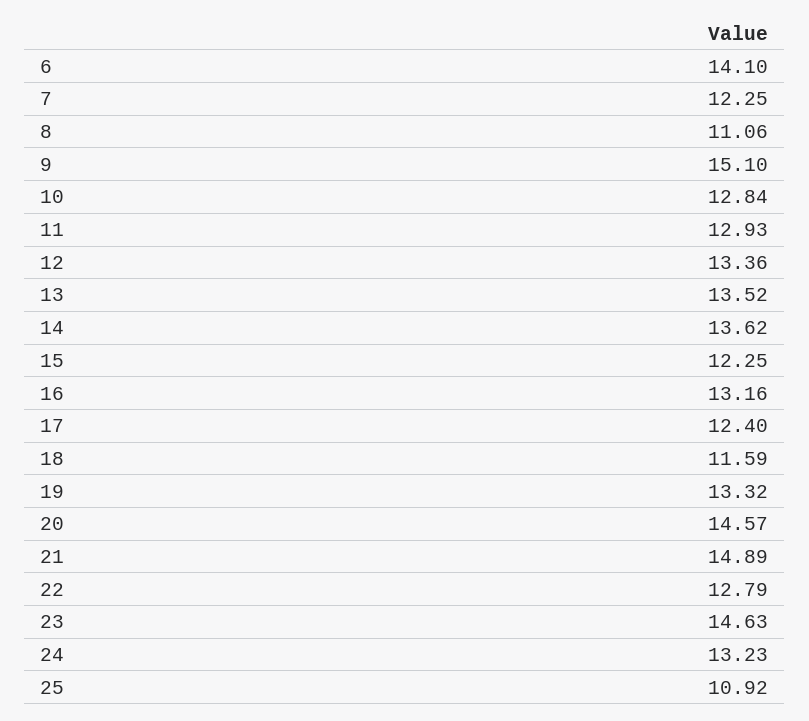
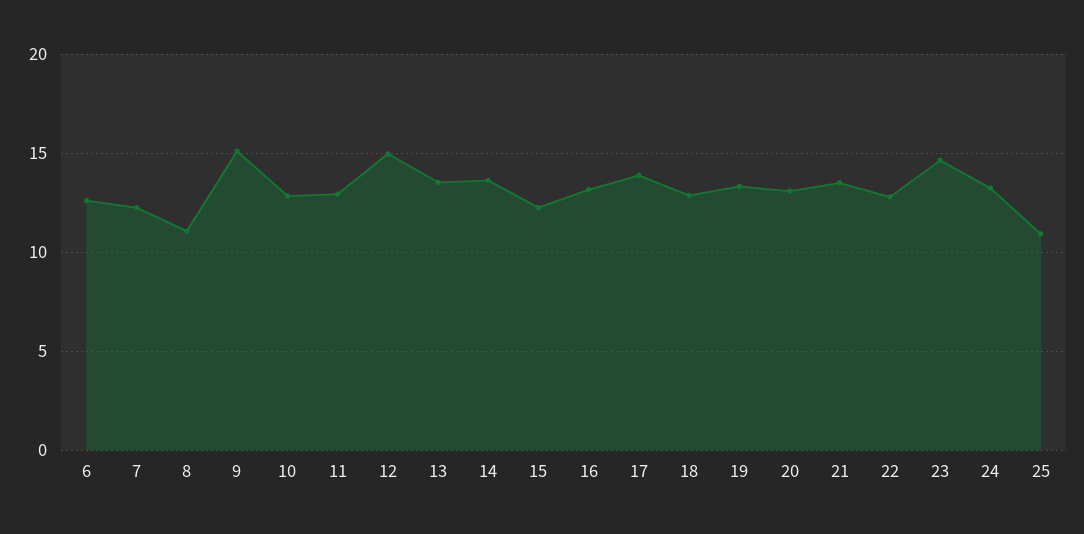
  {
-   "6": 14.1,
+   "6": 12.5,
    "7": 12.25,
    "8": 11.06,
    "9": 15.1,
    "10": 12.84,
    "11": 12.93,
-   "12": 13.36,
+   "12": 15,
    "13": 13.52,
    "14": 13.62,
    "15": 12.25,
    "16": 13.16,
-   "17": 12.4,
+   "17": 14,
-   "18": 11.59,
+   "18": 13,
    "19": 13.32,
-   "20": 14.57,
+   "20": 13,
-   "21": 14.89,
+   "21": 13.5,
    "22": 12.79,
    "23": 14.63,
    "24": 13.23,
    "25": 10.92
  }

